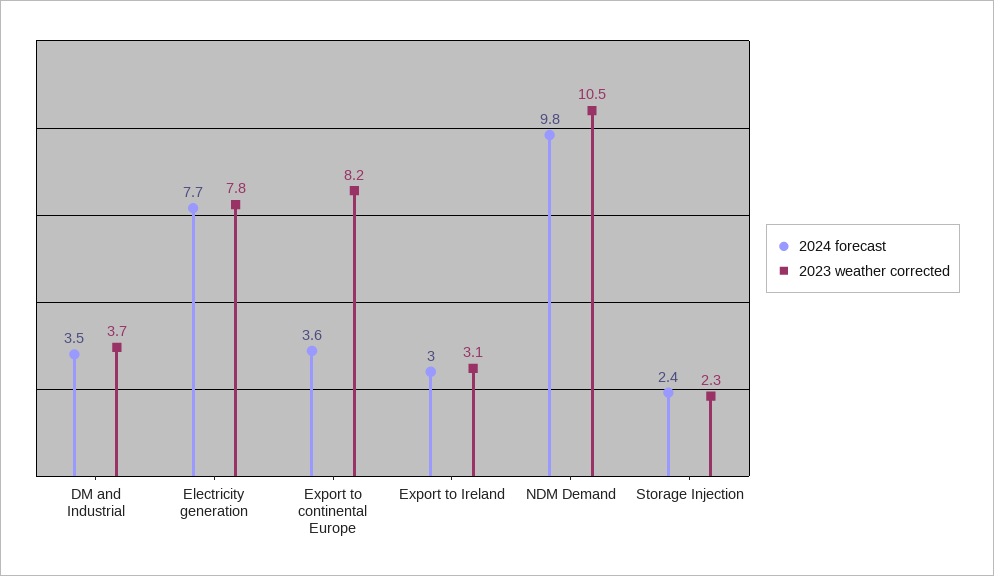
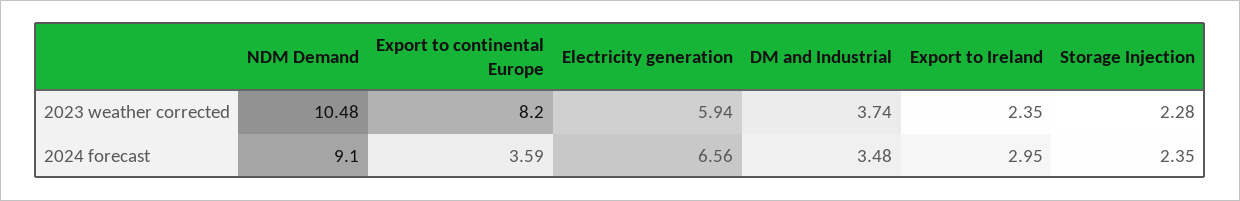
  {
    "2024 forecast": {
      "DM and Industrial": 3.48,
-     "Electricity generation": 7.7,
+     "Electricity generation": 6.56,
      "Export to continental Europe": 3.59,
      "Export to Ireland": 2.95,
-     "NDM Demand": 9.8,
+     "NDM Demand": 9.1,
      "Storage Injection": 2.35
    },
    "2023 weather corrected": {
      "DM and Industrial": 3.74,
-     "Electricity generation": 7.8,
+     "Electricity generation": 5.94,
      "Export to continental Europe": 8.2,
-     "Export to Ireland": 3.1,
+     "Export to Ireland": 2.35,
      "NDM Demand": 10.48,
      "Storage Injection": 2.28
    }
  }

